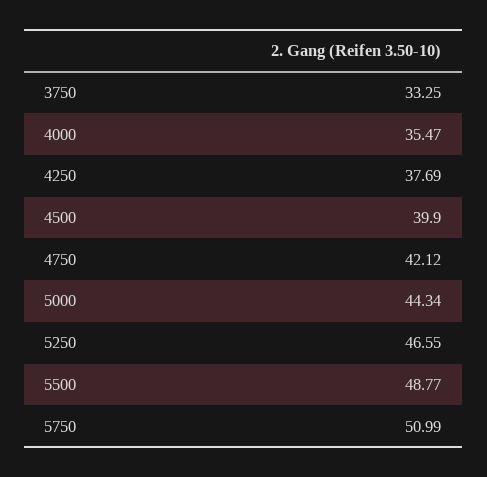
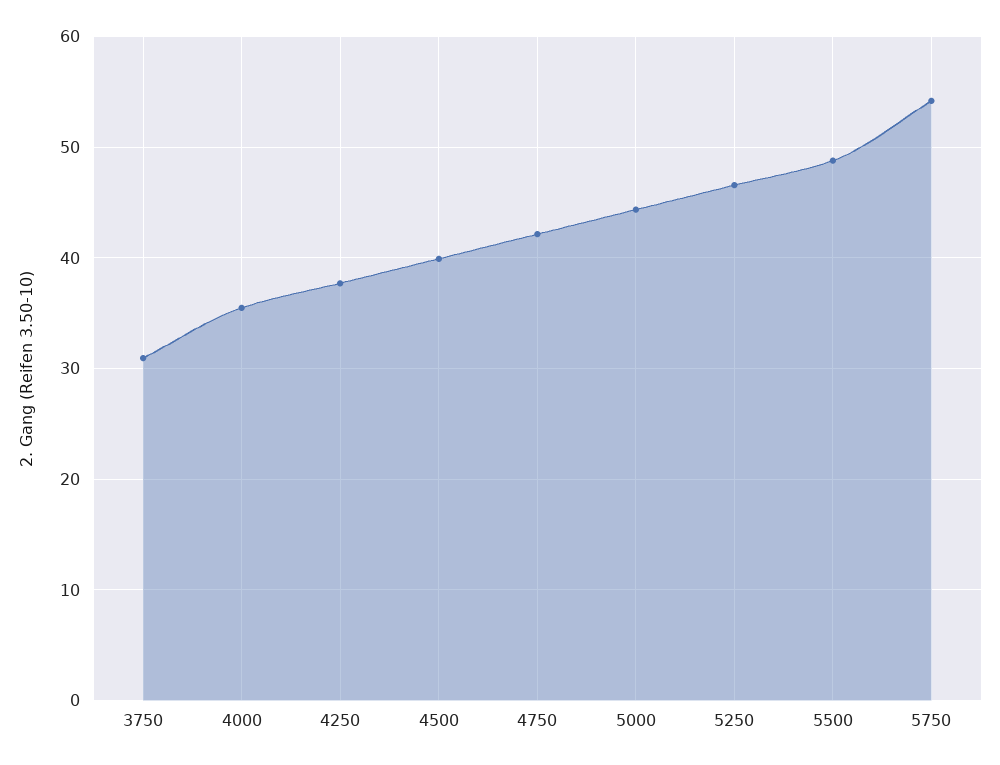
  {
-   "3750": 33.25,
+   "3750": 31,
    "4000": 35.47,
    "4250": 37.69,
    "4500": 39.9,
    "4750": 42.12,
    "5000": 44.34,
    "5250": 46.55,
    "5500": 48.77,
-   "5750": 50.99
+   "5750": 54
  }

